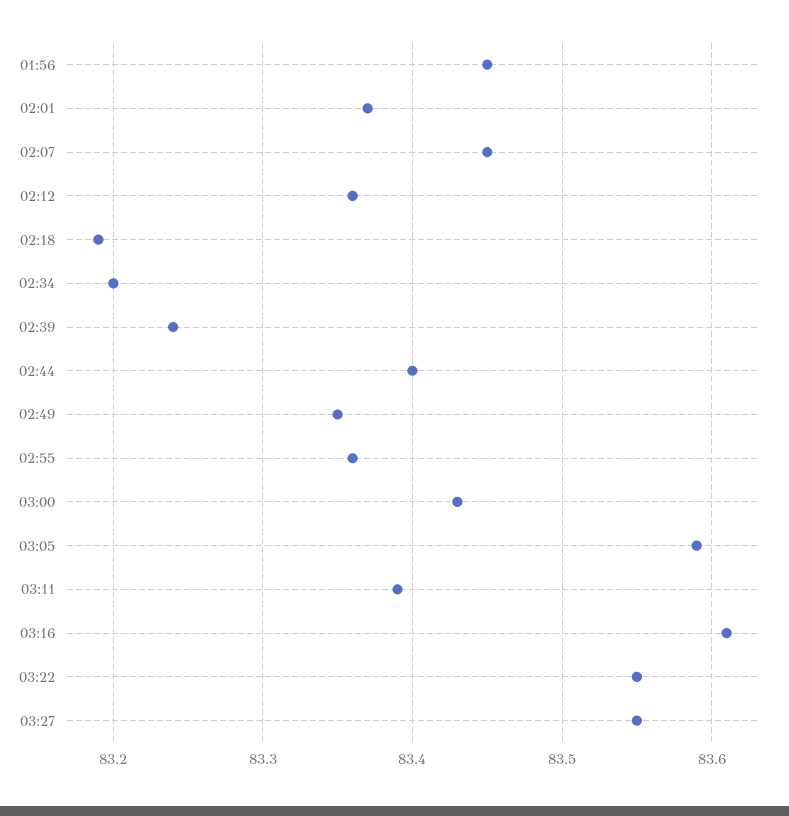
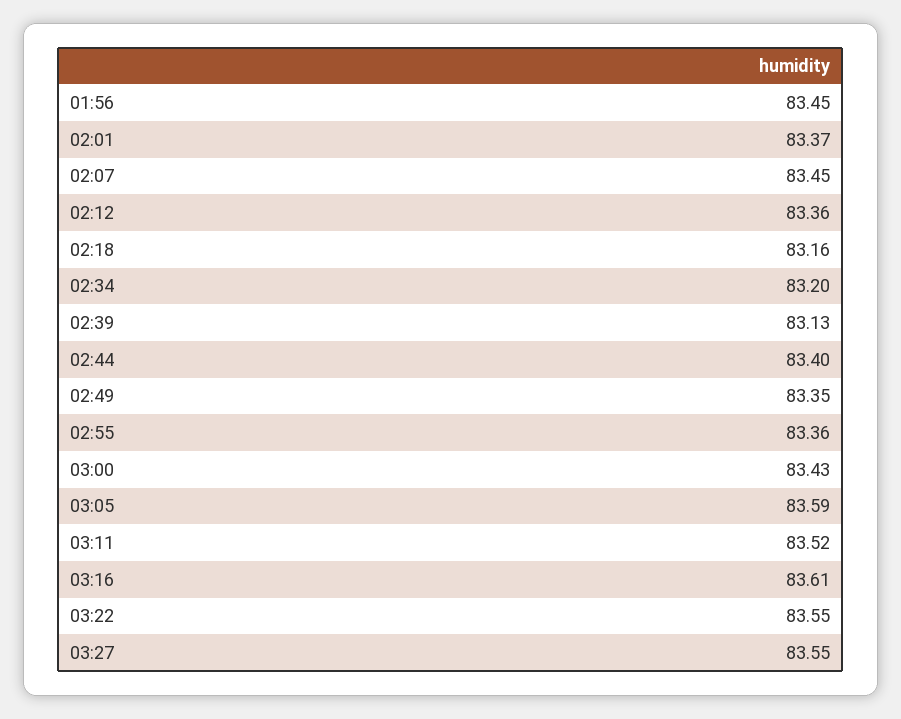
  {
    "01:56": 83.45,
    "02:01": 83.37,
    "02:07": 83.45,
    "02:12": 83.36,
-   "02:18": 83.19,
+   "02:18": 83.16,
    "02:34": 83.2,
-   "02:39": 83.24,
+   "02:39": 83.13,
    "02:44": 83.4,
    "02:49": 83.35,
    "02:55": 83.36,
    "03:00": 83.43,
    "03:05": 83.59,
-   "03:11": 83.39,
+   "03:11": 83.52,
    "03:16": 83.61,
    "03:22": 83.55,
    "03:27": 83.55
  }

